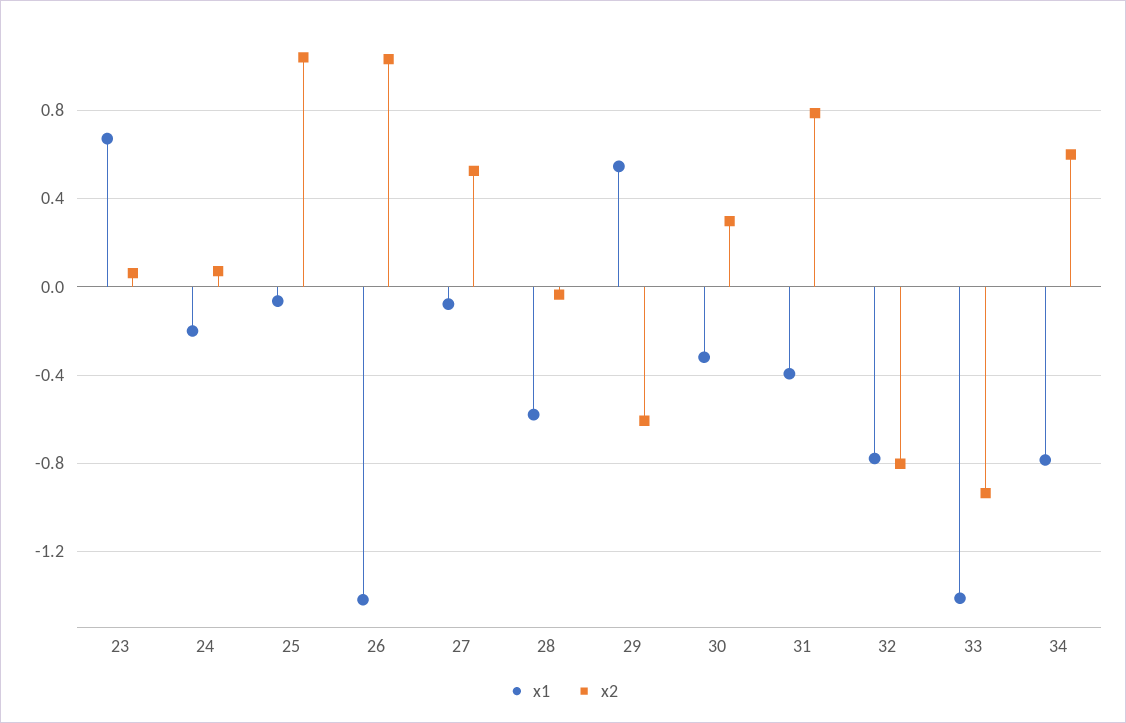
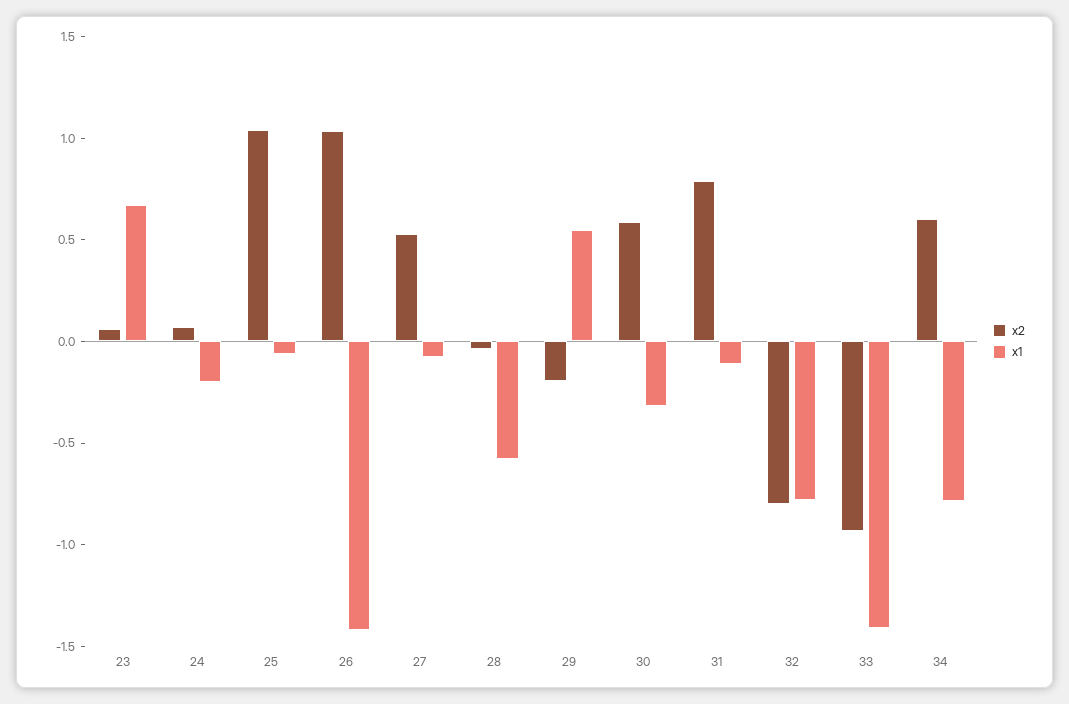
  {
    "x1": {
      "23": 0.65,
      "24": -0.2,
      "25": -0.05,
      "26": -1.4,
      "27": -0.1,
      "28": -0.6,
      "29": 0.55,
      "30": -0.3,
-     "31": -0.4,
+     "31": -0.1,
      "32": -0.8,
      "33": -1.4,
      "34": -0.8
    },
    "x2": {
      "23": 0.05,
      "24": 0.05,
      "25": 1.05,
      "26": 1.05,
      "27": 0.55,
      "28": -0.05,
-     "29": -0.6,
+     "29": -0.2,
-     "30": 0.3,
+     "30": 0.6,
      "31": 0.8,
      "32": -0.8,
      "33": -0.95,
      "34": 0.6
    }
  }

